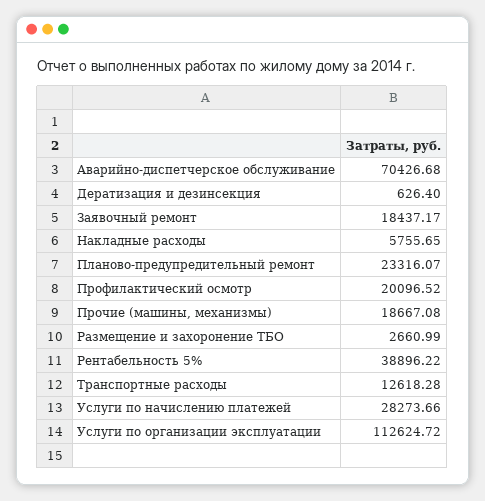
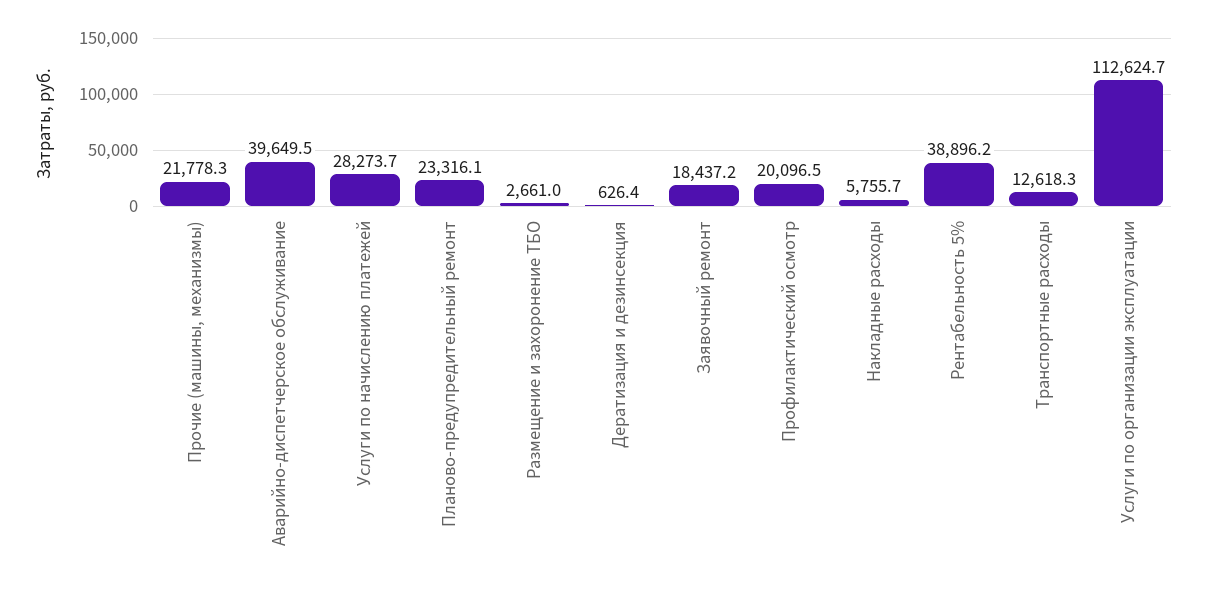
  {
-   "Аварийно-диспетчерское обслуживание": 70426.68,
+   "Аварийно-диспетчерское обслуживание": 39649.5,
    "Дератизация и дезинсекция": 626.4,
    "Заявочный ремонт": 18437.17,
    "Накладные расходы": 5755.65,
    "Планово-предупредительный ремонт": 23316.07,
    "Профилактический осмотр": 20096.52,
-   "Прочие (машины, механизмы)": 18667.08,
+   "Прочие (машины, механизмы)": 21778.3,
    "Размещение и захоронение ТБО": 2660.99,
    "Рентабельность 5%": 38896.22,
    "Транспортные расходы": 12618.28,
    "Услуги по начислению платежей": 28273.66,
    "Услуги по организации эксплуатации": 112624.72
  }

